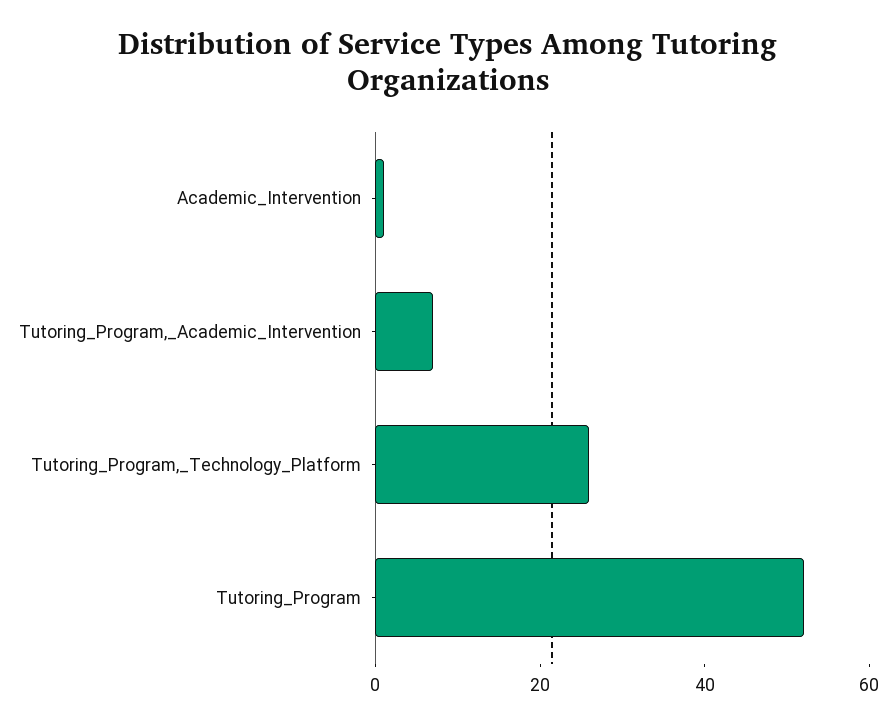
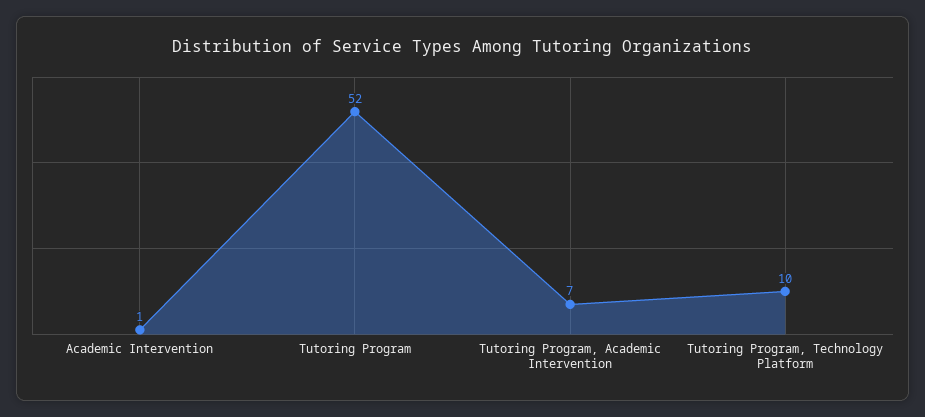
  {
    "Academic_Intervention": 1,
    "Tutoring_Program,_Academic_Intervention": 7,
-   "Tutoring_Program,_Technology_Platform": 25,
+   "Tutoring_Program,_Technology_Platform": 10,
    "Tutoring_Program": 52
  }

